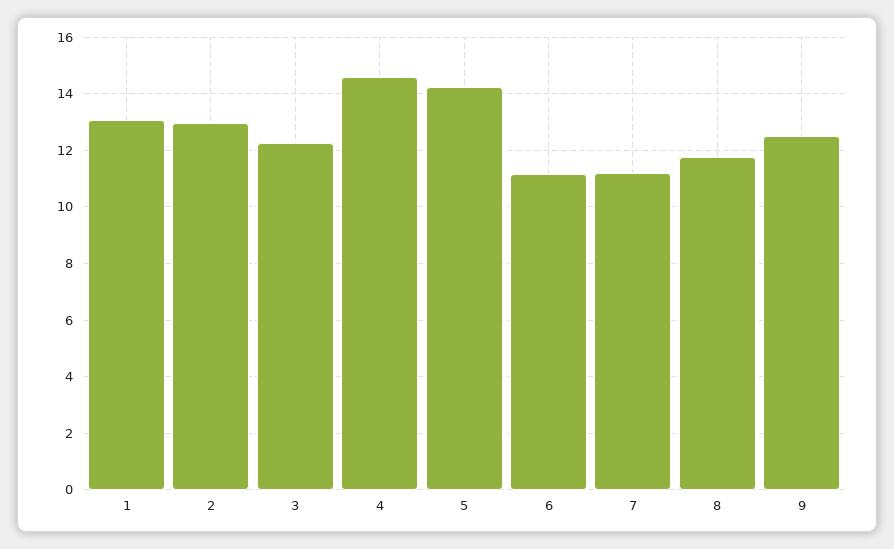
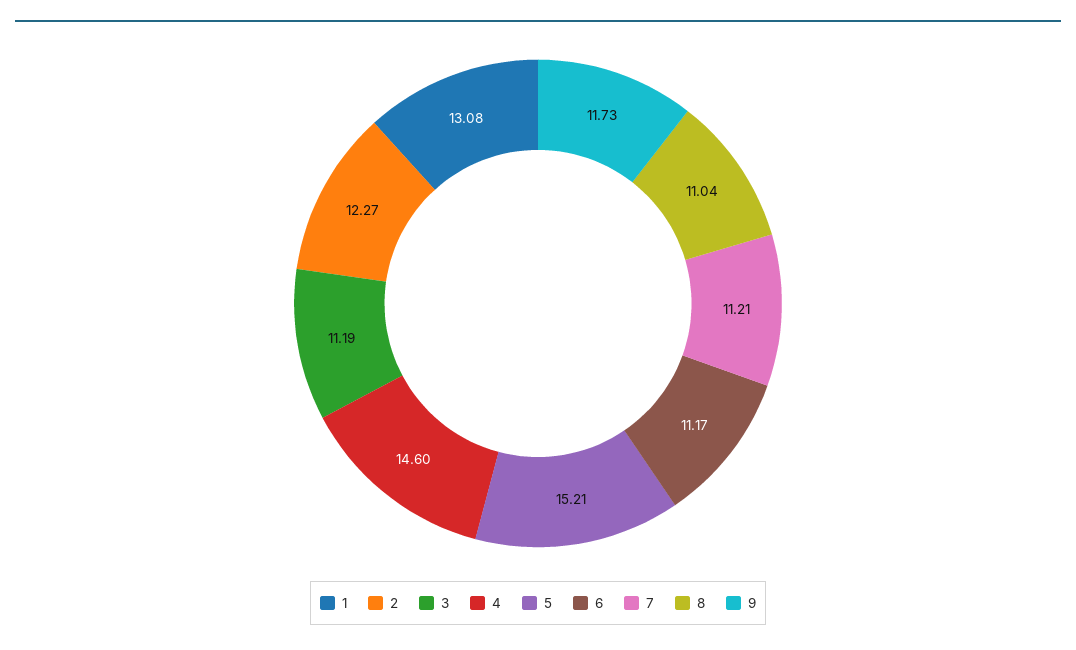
  {
    "1": 13.08,
-   "2": 13,
+   "2": 12.27,
-   "3": 12.25,
+   "3": 11.19,
    "4": 14.6,
-   "5": 14.25,
+   "5": 15.21,
    "6": 11.17,
    "7": 11.21,
-   "8": 11.75,
+   "8": 11.04,
-   "9": 12.5
+   "9": 11.73
  }

